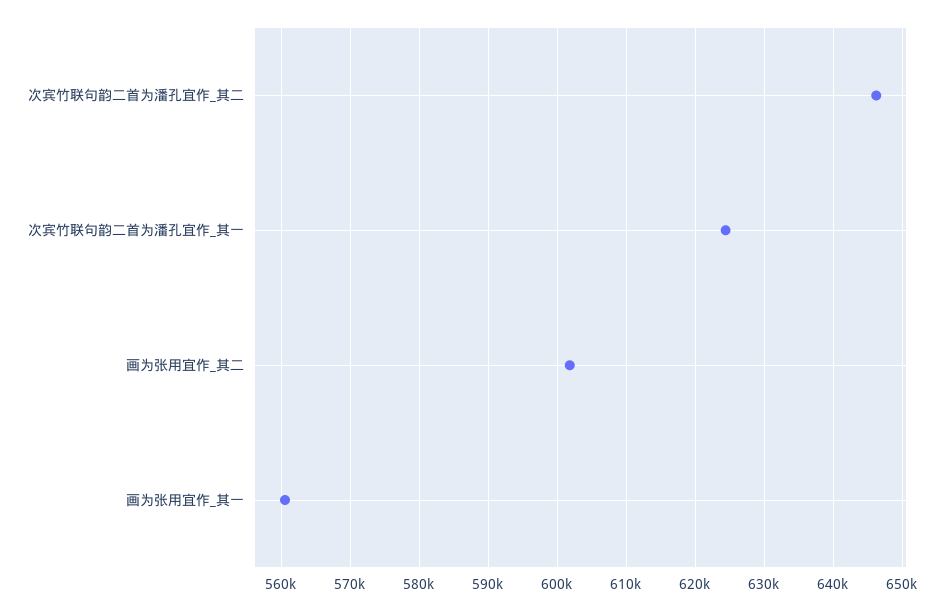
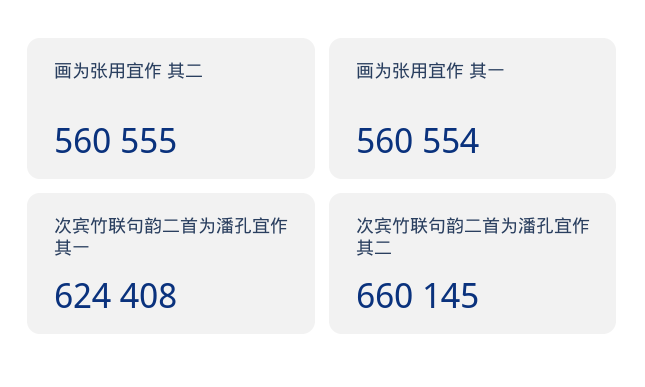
  {
-   "次宾竹联句韵二首为潘孔宜作_其二": 646000,
+   "次宾竹联句韵二首为潘孔宜作_其二": 660145,
    "次宾竹联句韵二首为潘孔宜作_其一": 624408,
-   "画为张用宜作_其二": 602000,
+   "画为张用宜作_其二": 560555,
    "画为张用宜作_其一": 560554
  }

